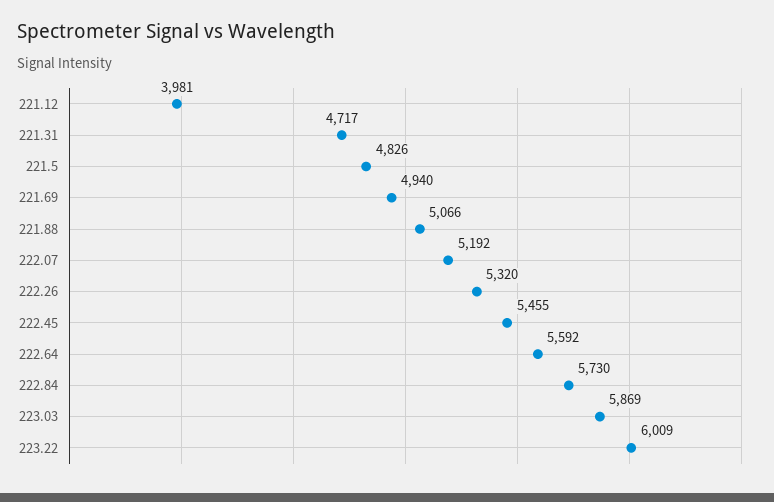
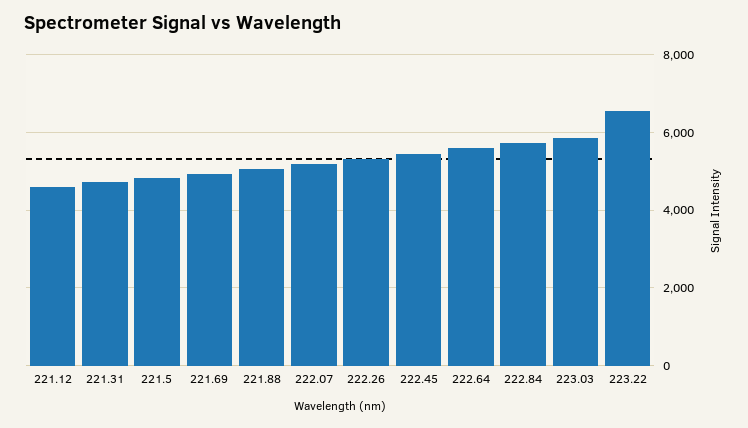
  {
-   "221.12": 3981,
+   "221.12": 4600,
    "221.31": 4717,
    "221.5": 4826,
    "221.69": 4940,
    "221.88": 5066,
    "222.07": 5192,
    "222.26": 5320,
    "222.45": 5455,
    "222.64": 5592,
    "222.84": 5730,
    "223.03": 5869,
-   "223.22": 6009
+   "223.22": 6600
  }

